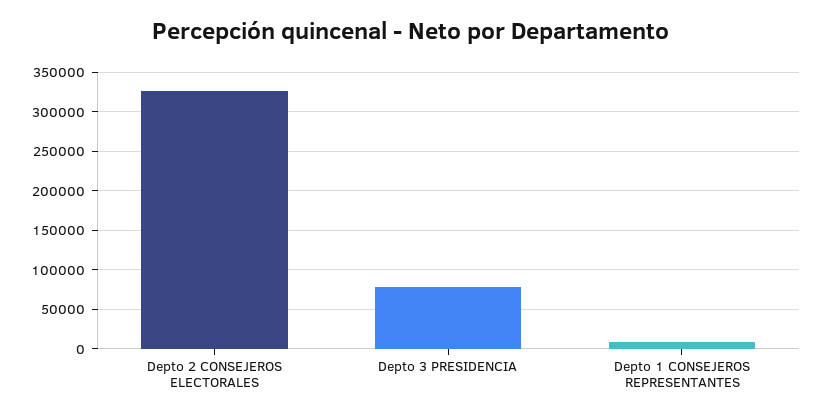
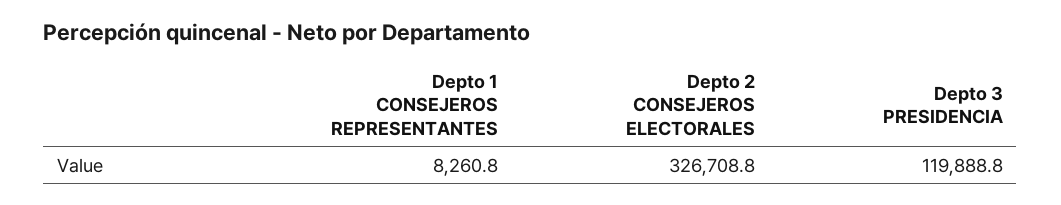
  {
    "Depto 2 CONSEJEROS ELECTORALES": 326708.8,
-   "Depto 3 PRESIDENCIA": 80000,
+   "Depto 3 PRESIDENCIA": 119888.8,
    "Depto 1 CONSEJEROS REPRESENTANTES": 8260.8
  }

